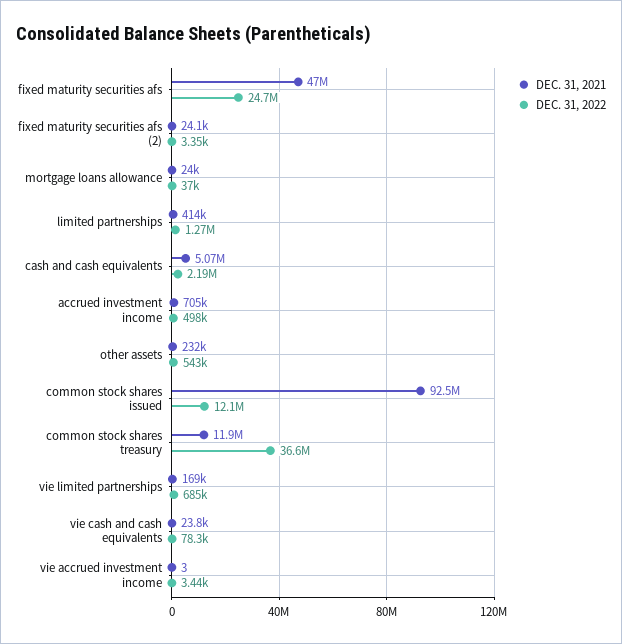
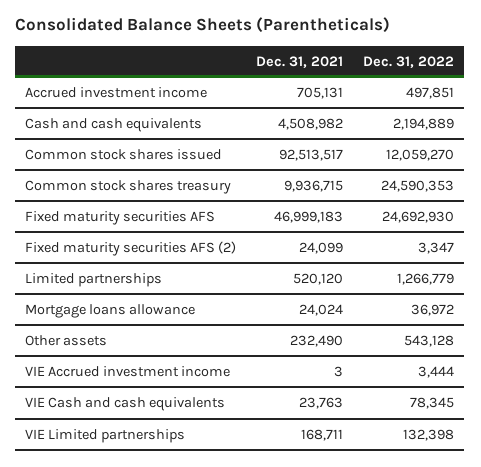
  {
    "DEC. 31, 2021": {
      "fixed maturity securities afs": 46999183,
      "fixed maturity securities afs (2)": 24099,
      "mortgage loans allowance": 24024,
-     "limited partnerships": 414000,
+     "limited partnerships": 520120,
-     "cash and cash equivalents": 5070000,
+     "cash and cash equivalents": 4508982,
      "accrued investment income": 705131,
      "other assets": 232490,
      "common stock shares issued": 92513517,
-     "common stock shares treasury": 11900000,
+     "common stock shares treasury": 9936715,
      "vie limited partnerships": 168711,
      "vie cash and cash equivalents": 23763,
      "vie accrued investment income": 3
    },
    "DEC. 31, 2022": {
      "fixed maturity securities afs": 24692930,
      "fixed maturity securities afs (2)": 3347,
      "mortgage loans allowance": 36972,
      "limited partnerships": 1266779,
      "cash and cash equivalents": 2194889,
      "accrued investment income": 497851,
      "other assets": 543128,
      "common stock shares issued": 12059270,
-     "common stock shares treasury": 36600000,
+     "common stock shares treasury": 24590353,
-     "vie limited partnerships": 685000,
+     "vie limited partnerships": 132398,
      "vie cash and cash equivalents": 78345,
      "vie accrued investment income": 3444
    }
  }

